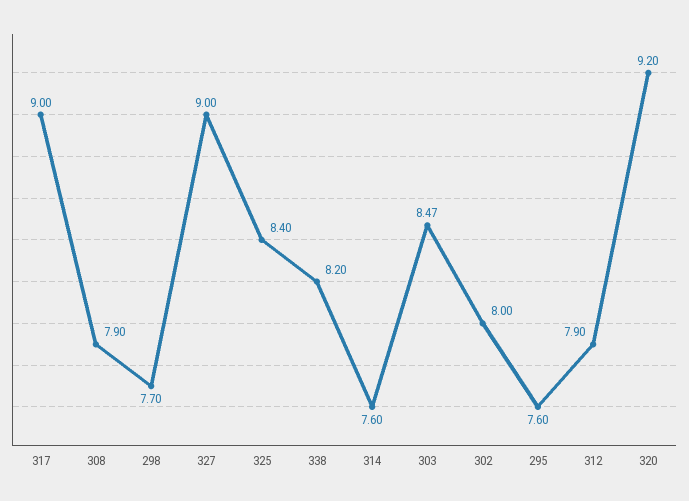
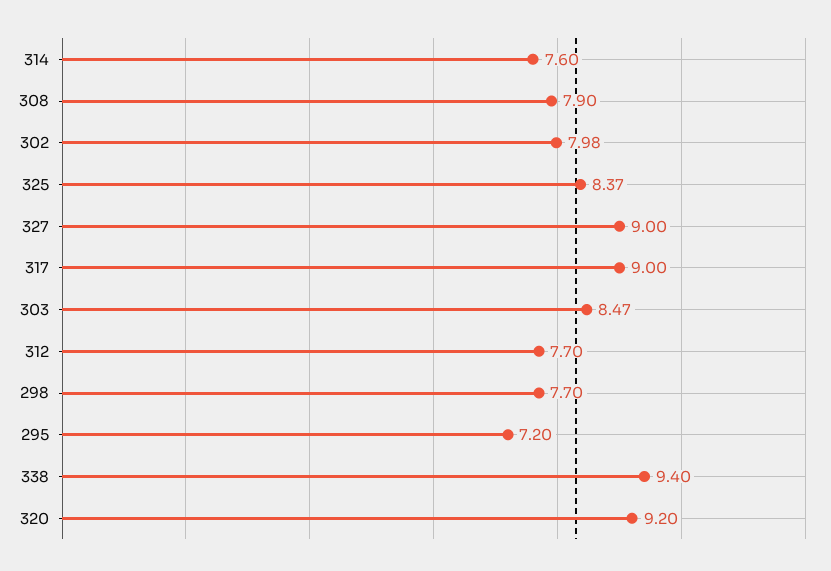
  {
    "317": 9,
    "308": 7.9,
    "298": 7.7,
    "327": 9,
-   "325": 8.4,
+   "325": 8.37,
-   "338": 8.2,
+   "338": 9.4,
    "314": 7.6,
    "303": 8.47,
-   "302": 8,
+   "302": 7.98,
-   "295": 7.6,
+   "295": 7.2,
-   "312": 7.9,
+   "312": 7.7,
    "320": 9.2
  }

